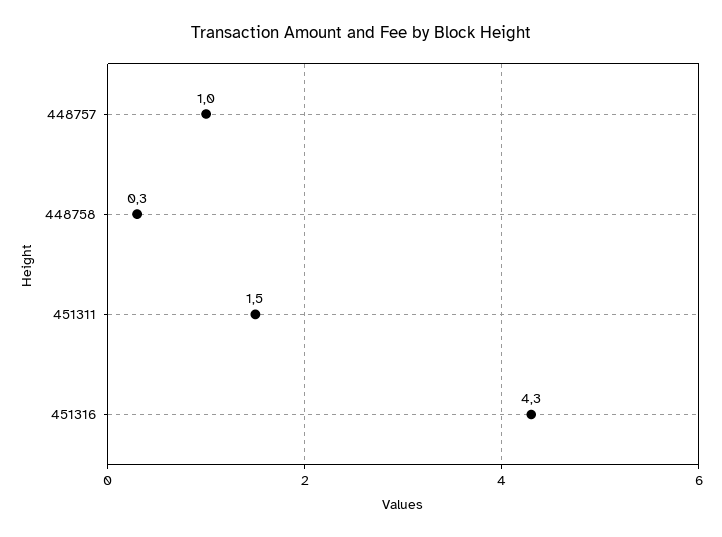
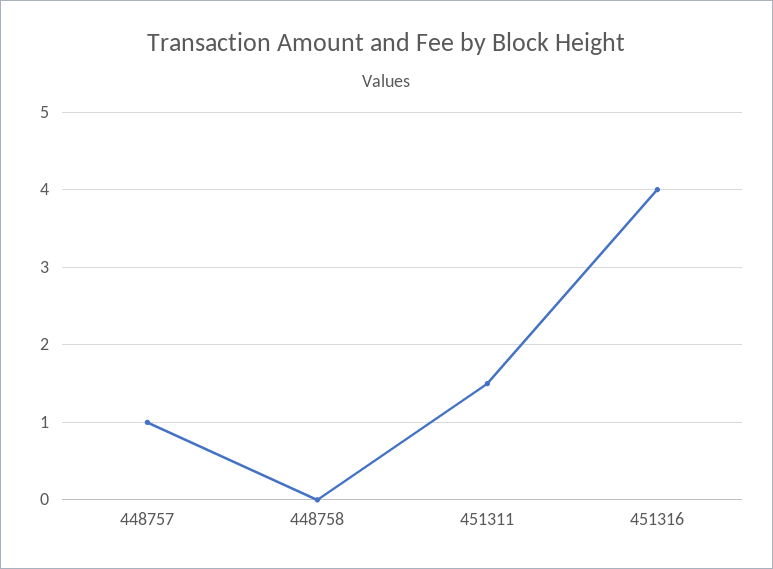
  {
    "448757": 1,
-   "448758": 0.3,
+   "448758": 0,
    "451311": 1.5,
-   "451316": 4.3
+   "451316": 4
  }

